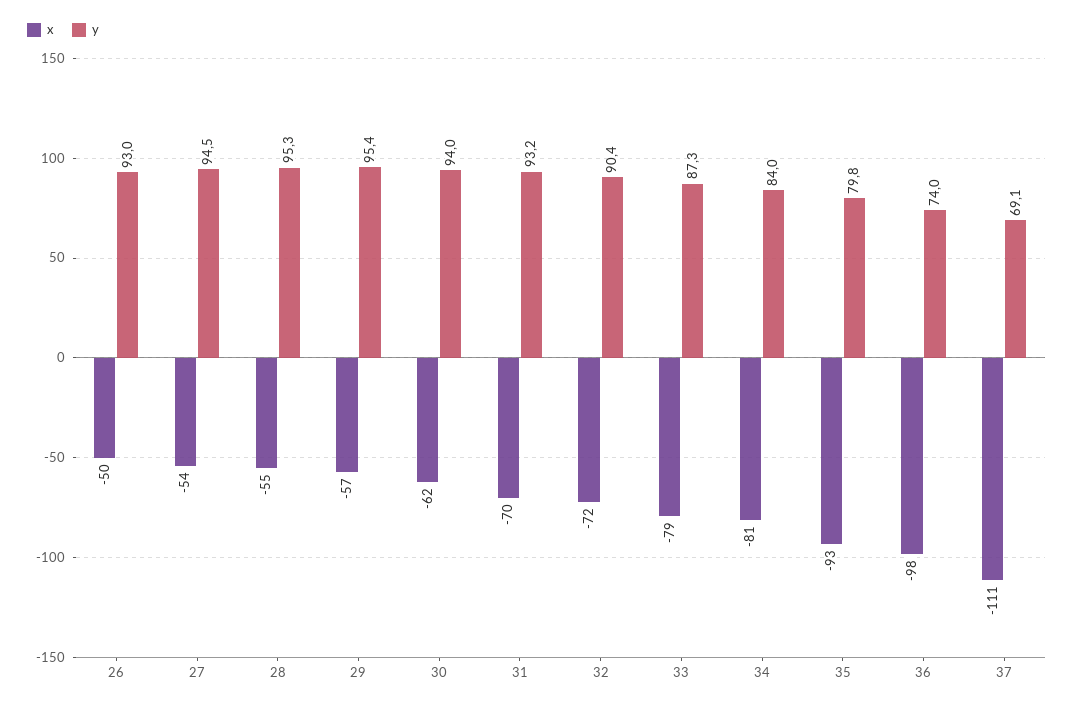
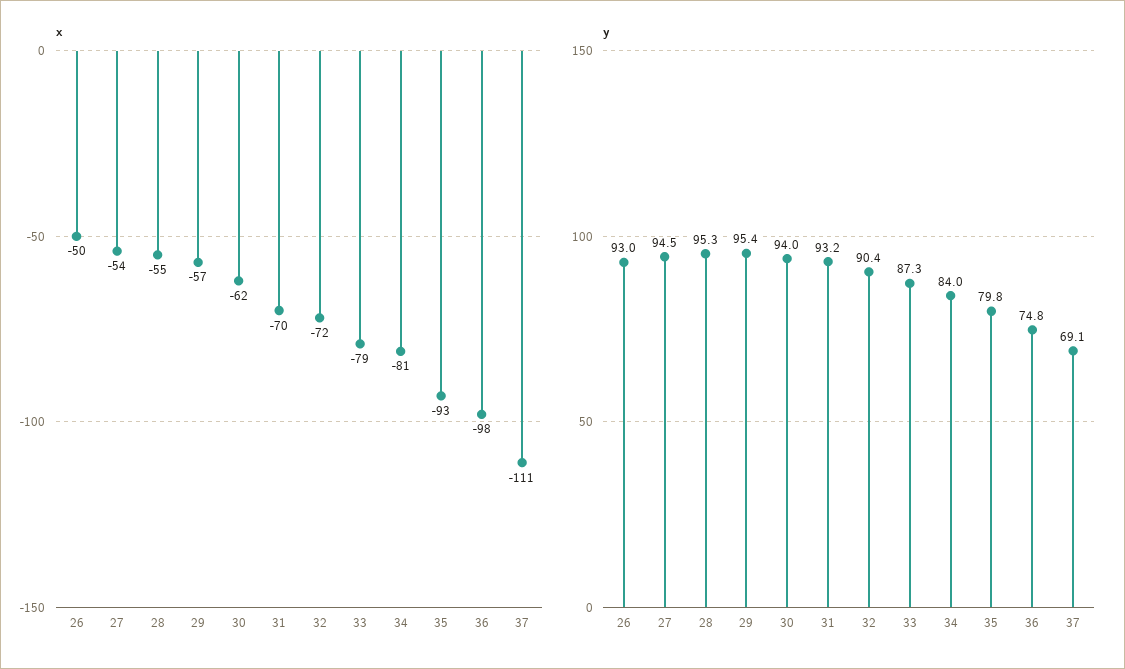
  {
    "x": {
      "26": -50,
      "27": -54,
      "28": -55,
      "29": -57,
      "30": -62,
      "31": -70,
      "32": -72,
      "33": -79,
      "34": -81,
      "35": -93,
      "36": -98,
      "37": -111
    },
    "y": {
      "26": 93,
      "27": 94.5,
      "28": 95.3,
      "29": 95.4,
      "30": 94,
      "31": 93.2,
      "32": 90.4,
      "33": 87.3,
      "34": 84,
      "35": 79.8,
-     "36": 74,
+     "36": 74.8,
      "37": 69.1
    }
  }

